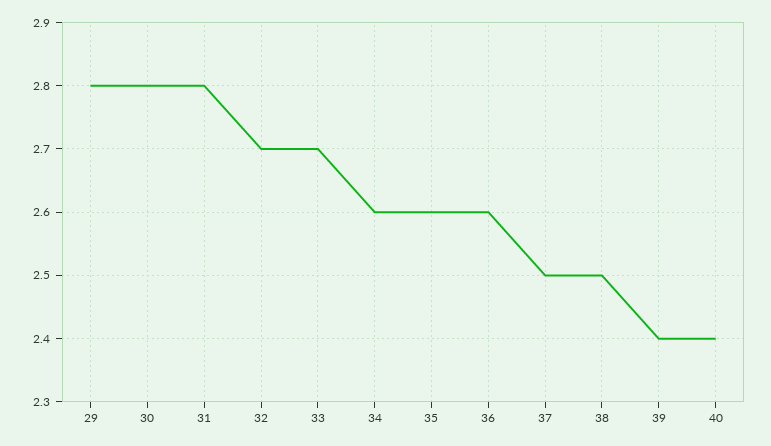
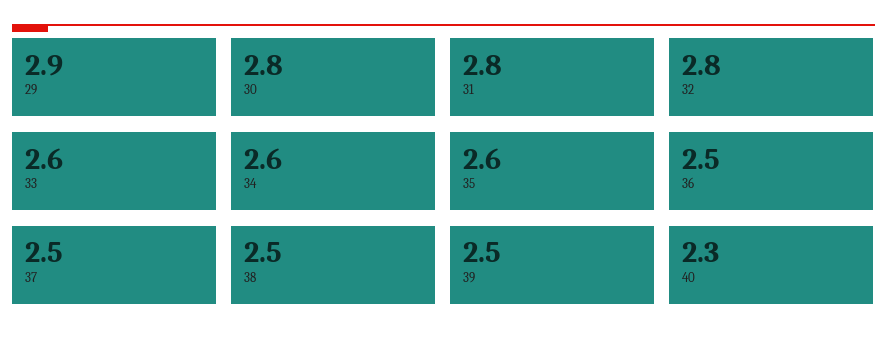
  {
-   "29": 2.8,
+   "29": 2.9,
    "30": 2.8,
    "31": 2.8,
-   "32": 2.7,
+   "32": 2.8,
-   "33": 2.7,
+   "33": 2.6,
    "34": 2.6,
    "35": 2.6,
-   "36": 2.6,
+   "36": 2.5,
    "37": 2.5,
    "38": 2.5,
-   "39": 2.4,
+   "39": 2.5,
-   "40": 2.4
+   "40": 2.3
  }

